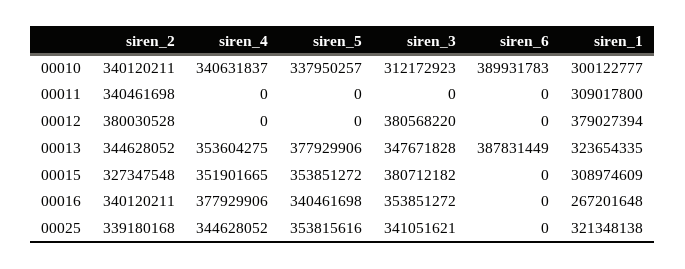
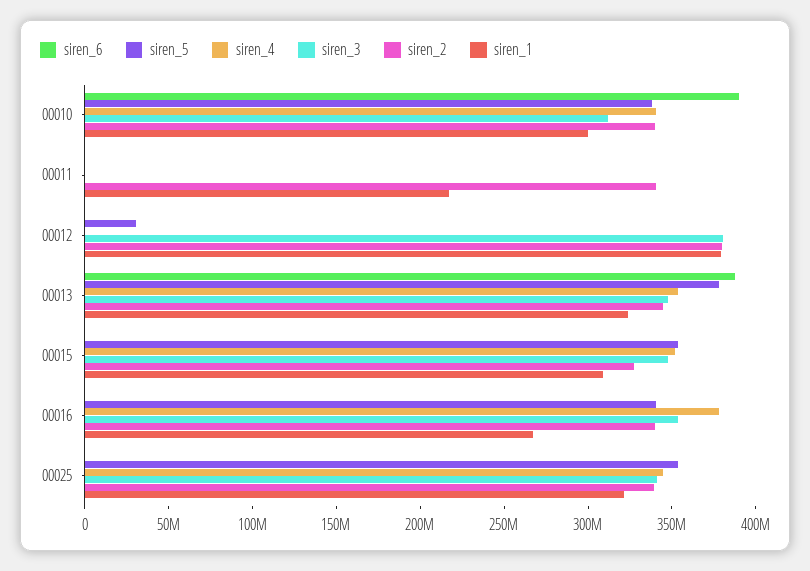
  {
    "siren_2": {
      "00010": 340120211,
      "00011": 340461698,
      "00012": 380030528,
      "00013": 344628052,
      "00015": 327347548,
      "00016": 340120211,
      "00025": 339180168
    },
    "siren_4": {
      "00010": 340631837,
      "00011": 0,
      "00012": 0,
      "00013": 353604275,
      "00015": 351901665,
      "00016": 377929906,
      "00025": 344628052
    },
    "siren_5": {
      "00010": 337950257,
      "00011": 0,
-     "00012": 0,
+     "00012": 30000000,
      "00013": 377929906,
      "00015": 353851272,
      "00016": 340461698,
      "00025": 353815616
    },
    "siren_3": {
      "00010": 312172923,
      "00011": 0,
      "00012": 380568220,
      "00013": 347671828,
-     "00015": 380712182,
+     "00015": 350000000,
      "00016": 353851272,
      "00025": 341051621
    },
    "siren_6": {
      "00010": 389931783,
      "00011": 0,
      "00012": 0,
      "00013": 387831449,
      "00015": 0,
      "00016": 0,
      "00025": 0
    },
    "siren_1": {
      "00010": 300122777,
-     "00011": 309017800,
+     "00011": 220000000,
      "00012": 379027394,
      "00013": 323654335,
      "00015": 308974609,
      "00016": 267201648,
      "00025": 321348138
    }
  }

